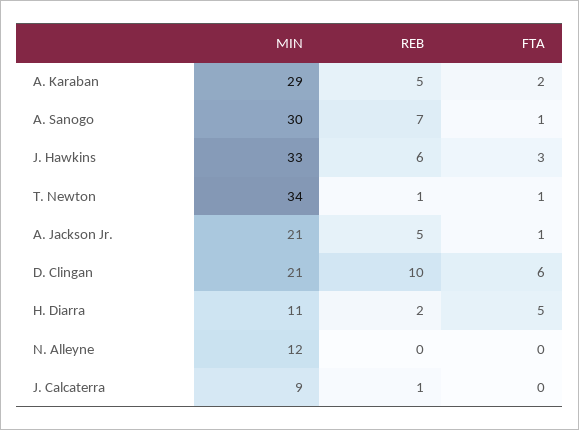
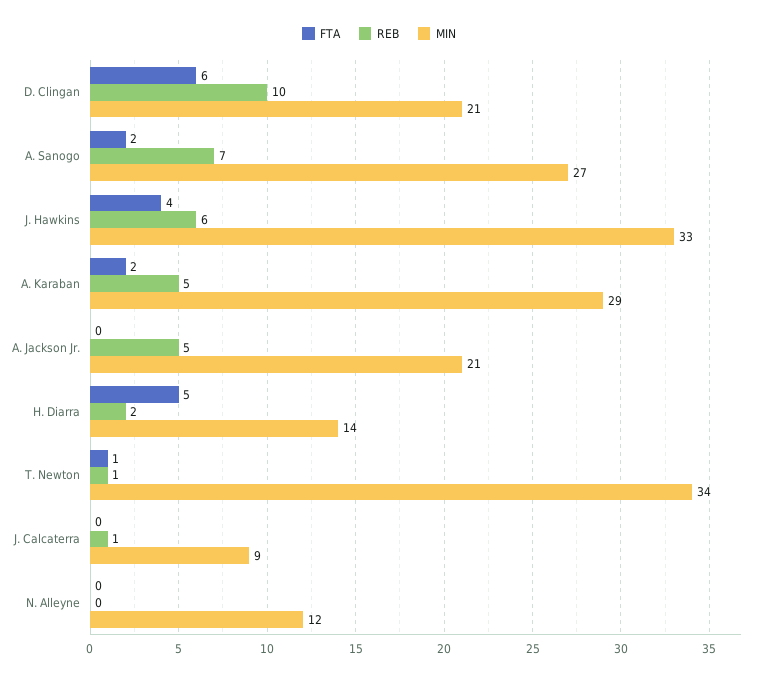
  {
    "MIN": {
      "A. Karaban": 29,
-     "A. Sanogo": 30,
+     "A. Sanogo": 27,
      "J. Hawkins": 33,
      "T. Newton": 34,
      "A. Jackson Jr.": 21,
      "D. Clingan": 21,
-     "H. Diarra": 11,
+     "H. Diarra": 14,
      "N. Alleyne": 12,
      "J. Calcaterra": 9
    },
    "REB": {
      "A. Karaban": 5,
      "A. Sanogo": 7,
      "J. Hawkins": 6,
      "T. Newton": 1,
      "A. Jackson Jr.": 5,
      "D. Clingan": 10,
      "H. Diarra": 2,
      "N. Alleyne": 0,
      "J. Calcaterra": 1
    },
    "FTA": {
      "A. Karaban": 2,
-     "A. Sanogo": 1,
+     "A. Sanogo": 2,
-     "J. Hawkins": 3,
+     "J. Hawkins": 4,
      "T. Newton": 1,
-     "A. Jackson Jr.": 1,
+     "A. Jackson Jr.": 0,
      "D. Clingan": 6,
      "H. Diarra": 5,
      "N. Alleyne": 0,
      "J. Calcaterra": 0
    }
  }

